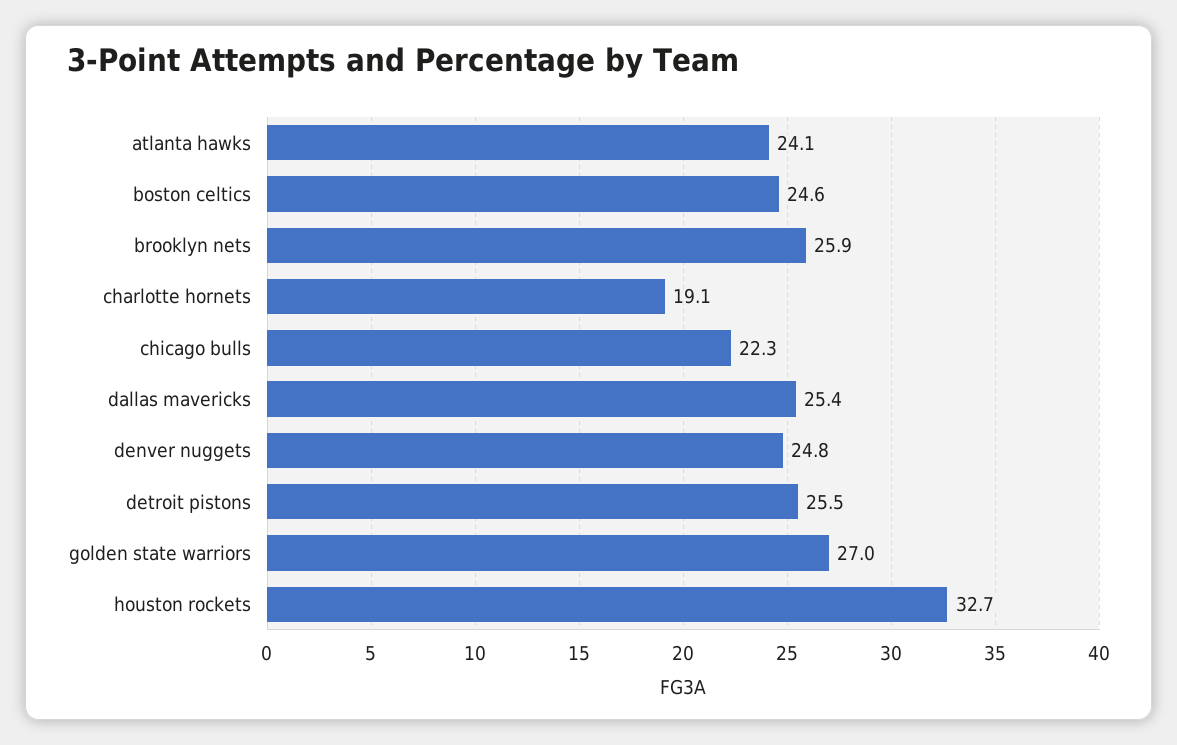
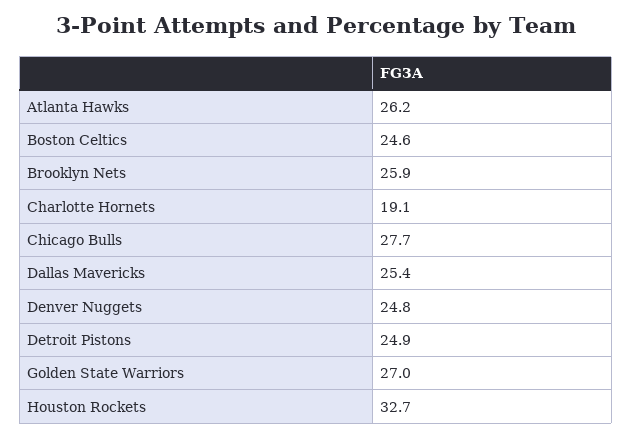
  {
-   "atlanta hawks": 24.1,
+   "atlanta hawks": 26.2,
    "boston celtics": 24.6,
    "brooklyn nets": 25.9,
    "charlotte hornets": 19.1,
-   "chicago bulls": 22.3,
+   "chicago bulls": 27.7,
    "dallas mavericks": 25.4,
    "denver nuggets": 24.8,
-   "detroit pistons": 25.5,
+   "detroit pistons": 24.9,
    "golden state warriors": 27,
    "houston rockets": 32.7
  }

